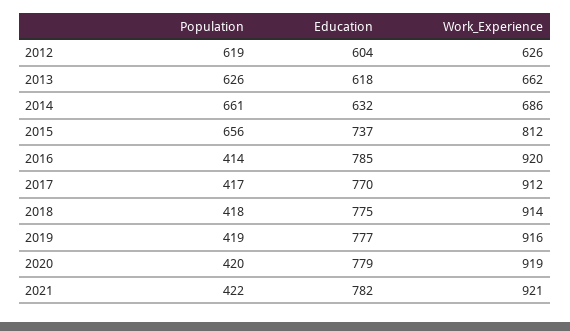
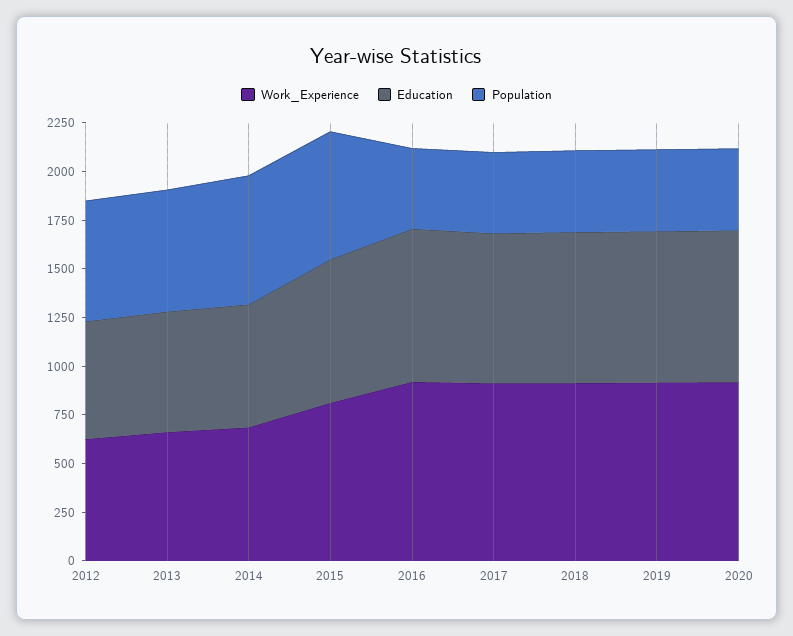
  {
    "Population": {
      "2012": 619,
      "2013": 626,
      "2014": 661,
      "2015": 656,
      "2016": 414,
      "2017": 417,
      "2018": 418,
      "2019": 419,
-     "2020": 420,
+     "2020": 420
-     "2021": 422
    },
    "Education": {
      "2012": 604,
      "2013": 618,
      "2014": 632,
      "2015": 737,
      "2016": 785,
      "2017": 770,
      "2018": 775,
      "2019": 777,
-     "2020": 779,
+     "2020": 779
-     "2021": 782
    },
    "Work_Experience": {
      "2012": 626,
      "2013": 662,
      "2014": 686,
      "2015": 812,
      "2016": 920,
      "2017": 912,
      "2018": 914,
      "2019": 916,
-     "2020": 919,
+     "2020": 919
-     "2021": 921
    }
  }

